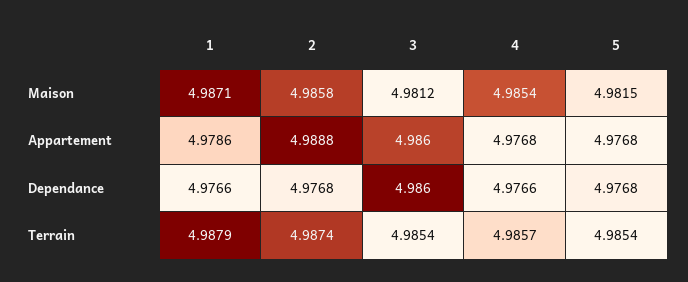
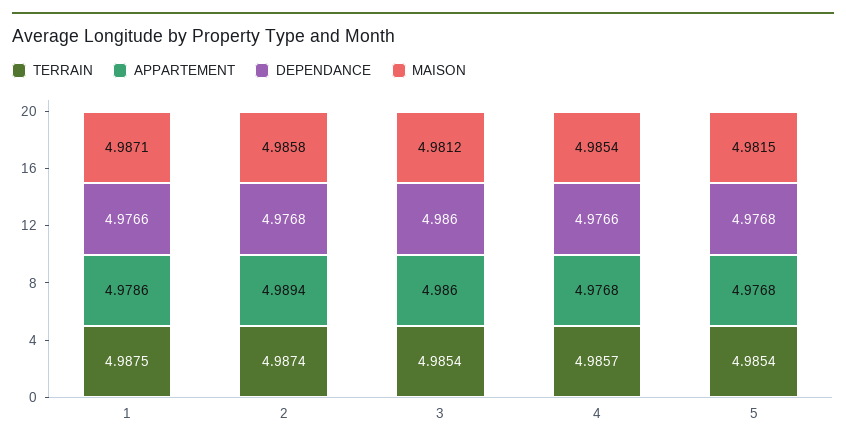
  {
    "Maison": {
      "1": 4.9871,
      "2": 4.9858,
      "3": 4.9812,
      "4": 4.9854,
      "5": 4.9815
    },
    "Appartement": {
      "1": 4.9786,
-     "2": 4.9888,
+     "2": 4.9894,
      "3": 4.986,
      "4": 4.9768,
      "5": 4.9768
    },
    "Dependance": {
      "1": 4.9766,
      "2": 4.9768,
      "3": 4.986,
      "4": 4.9766,
      "5": 4.9768
    },
    "Terrain": {
-     "1": 4.9879,
+     "1": 4.9875,
      "2": 4.9874,
      "3": 4.9854,
      "4": 4.9857,
      "5": 4.9854
    }
  }

